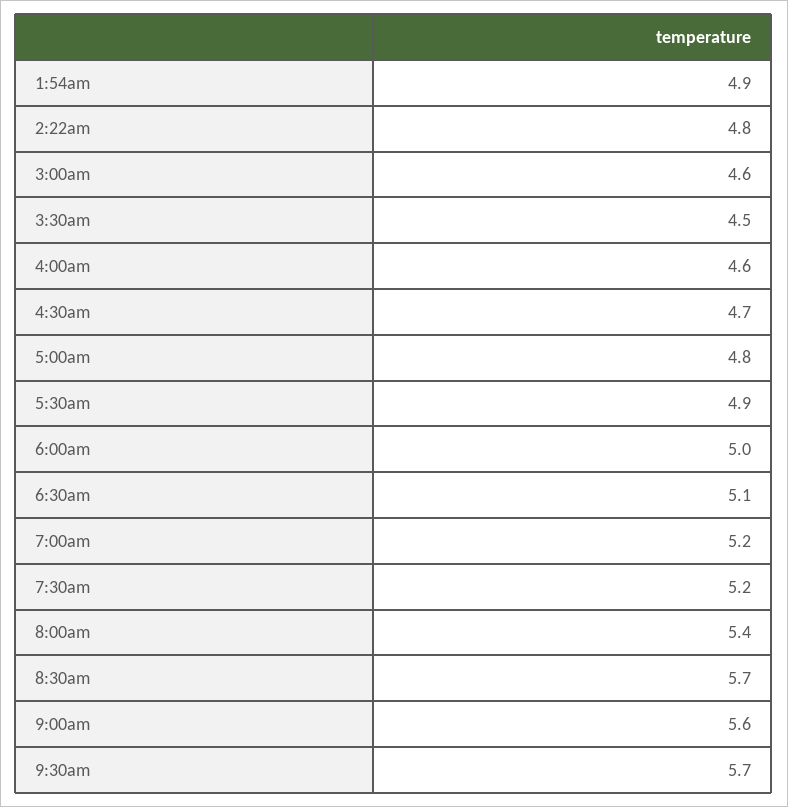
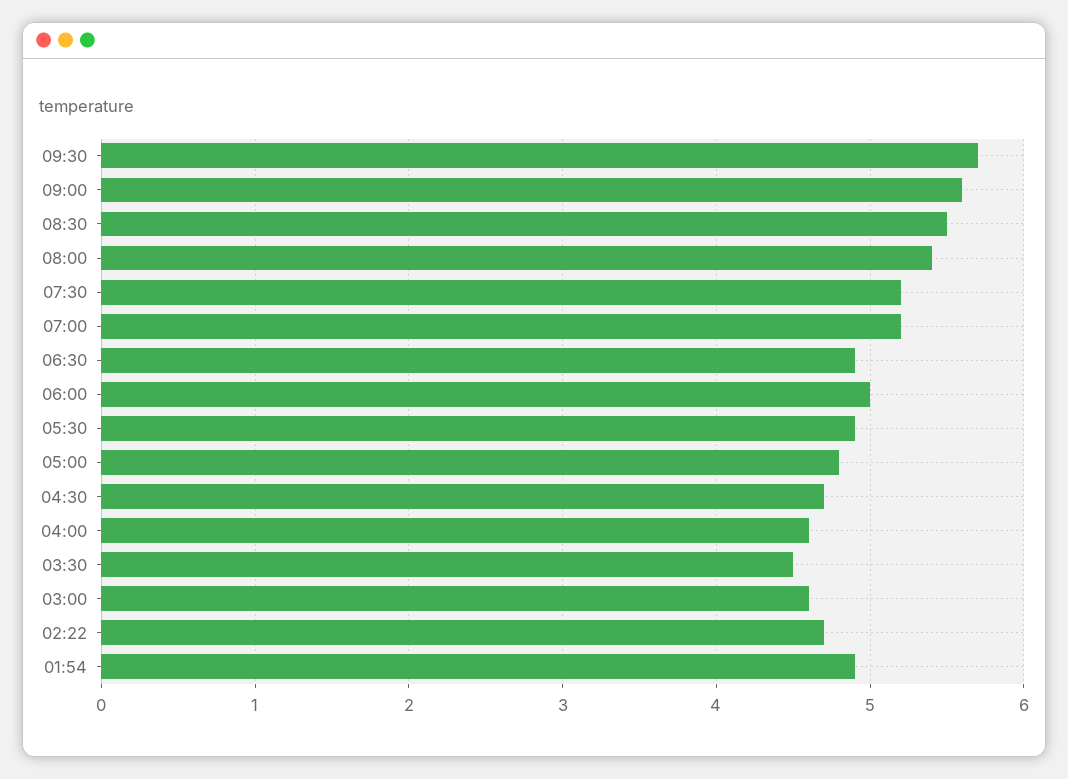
  {
    "1:54am": 4.9,
-   "2:22am": 4.8,
+   "2:22am": 4.7,
    "3:00am": 4.6,
    "3:30am": 4.5,
    "4:00am": 4.6,
    "4:30am": 4.7,
    "5:00am": 4.8,
    "5:30am": 4.9,
    "6:00am": 5,
-   "6:30am": 5.1,
+   "6:30am": 4.9,
    "7:00am": 5.2,
    "7:30am": 5.2,
    "8:00am": 5.4,
-   "8:30am": 5.7,
+   "8:30am": 5.5,
    "9:00am": 5.6,
    "9:30am": 5.7
  }

